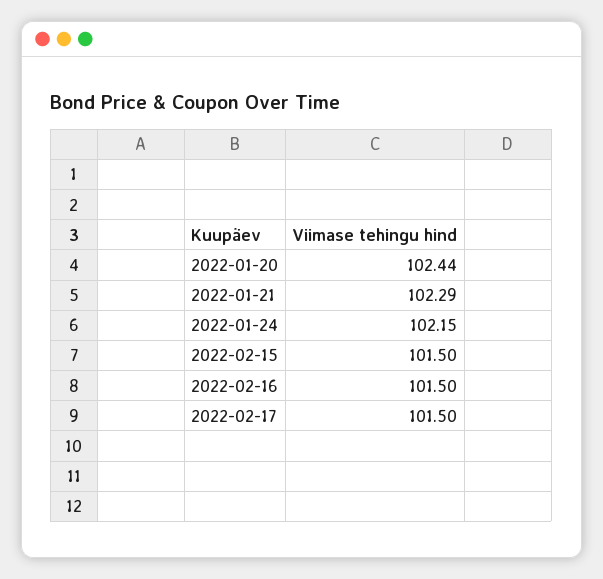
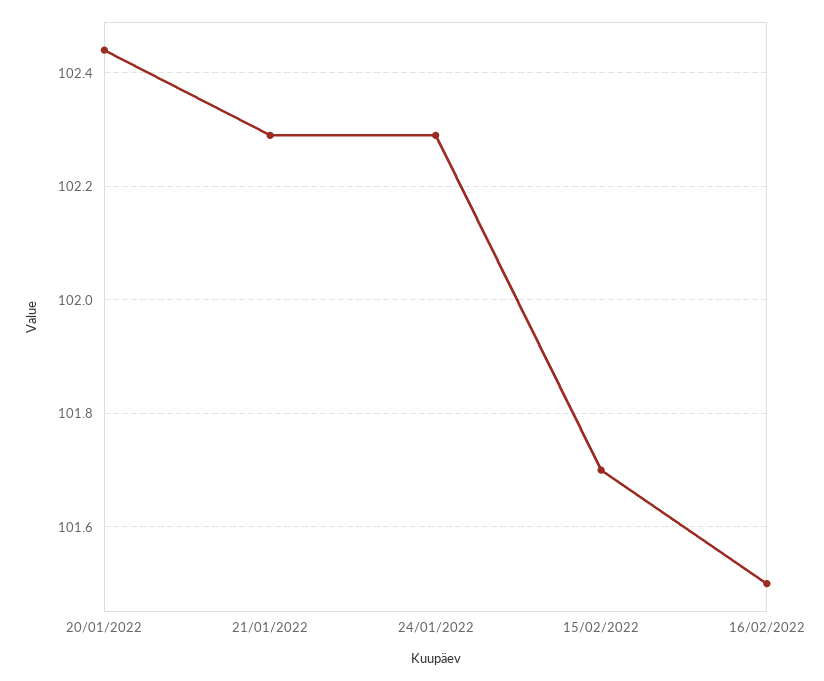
  {
    "2022-01-20": 102.44,
    "2022-01-21": 102.29,
-   "2022-01-24": 102.15,
+   "2022-01-24": 102.3,
-   "2022-02-15": 101.5,
+   "2022-02-15": 101.7,
-   "2022-02-16": 101.5,
+   "2022-02-16": 101.5
-   "2022-02-17": 101.5
  }

